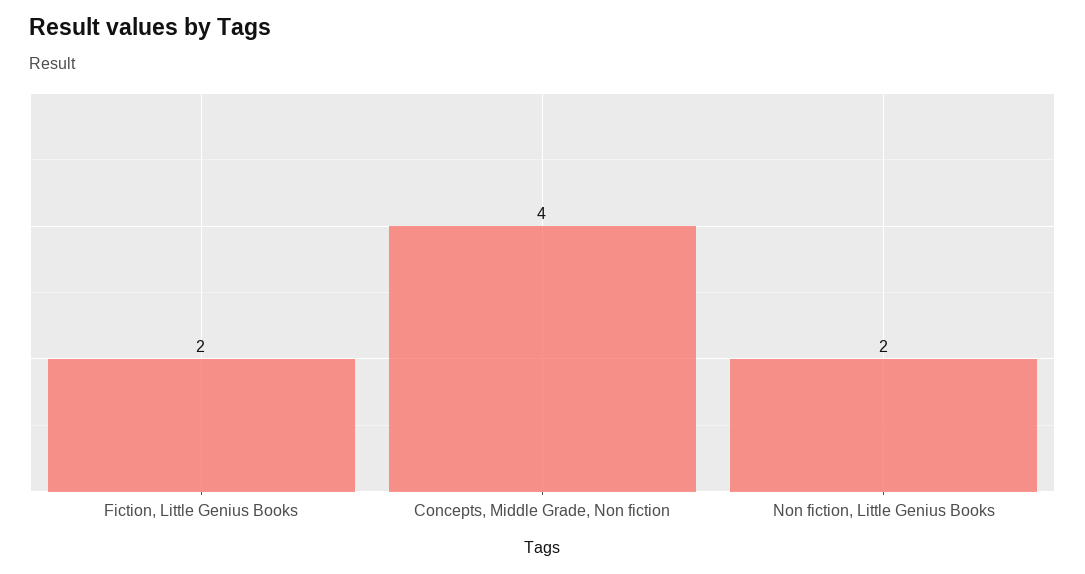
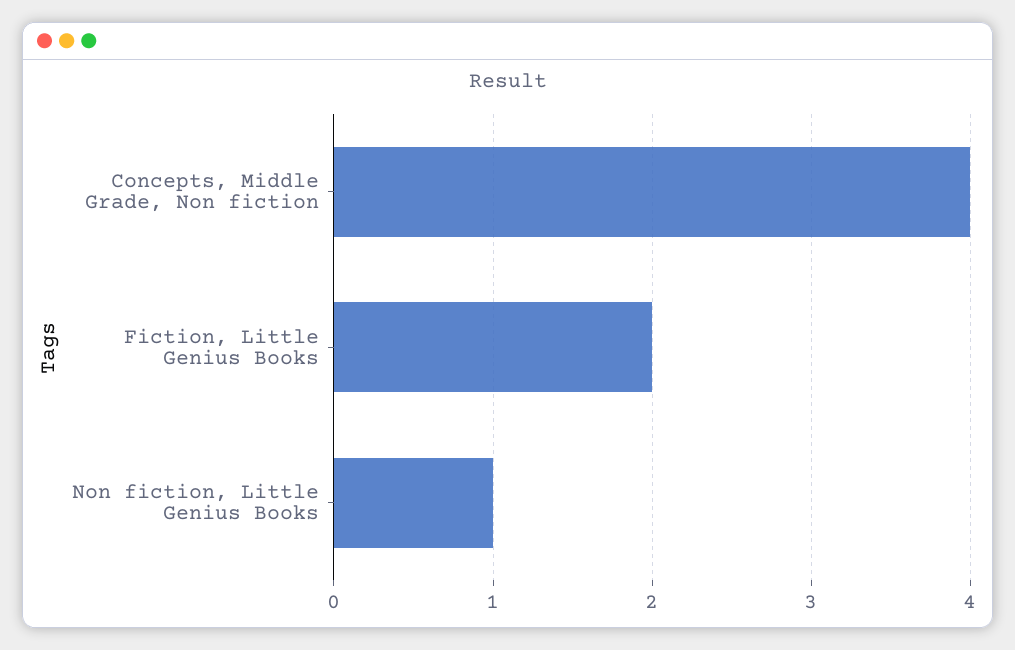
  {
    "Fiction, Little Genius Books": 2,
    "Concepts, Middle Grade, Non fiction": 4,
-   "Non fiction, Little Genius Books": 2
+   "Non fiction, Little Genius Books": 1
  }

